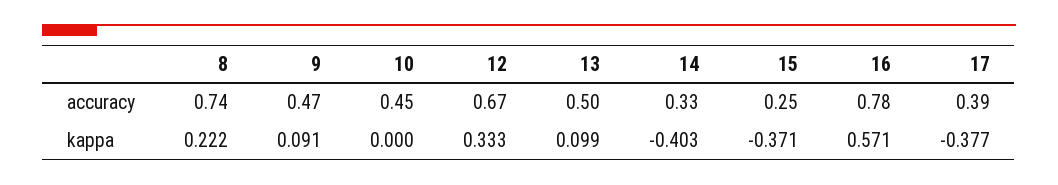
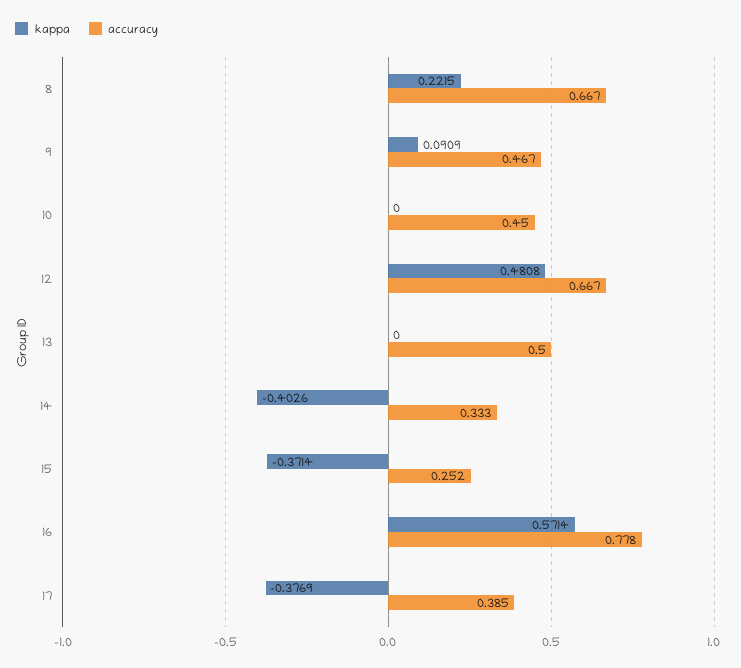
  {
    "accuracy": {
-     "8": 0.74,
+     "8": 0.667,
      "9": 0.467,
      "10": 0.45,
      "12": 0.667,
      "13": 0.5,
      "14": 0.333,
      "15": 0.252,
      "16": 0.778,
      "17": 0.385
    },
    "kappa": {
      "8": 0.2215,
      "9": 0.0909,
      "10": 0,
-     "12": 0.333,
+     "12": 0.4808,
-     "13": 0.099,
+     "13": 0,
      "14": -0.4026,
      "15": -0.3714,
      "16": 0.5714,
      "17": -0.3769
    }
  }

